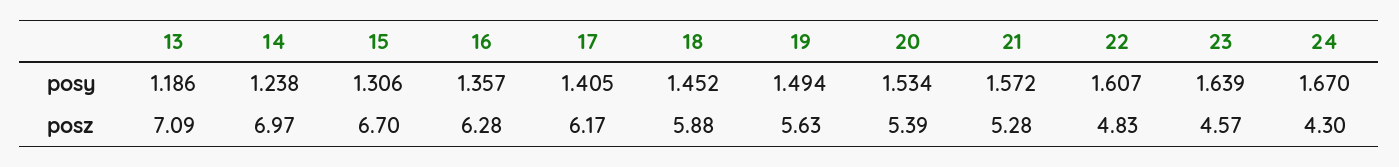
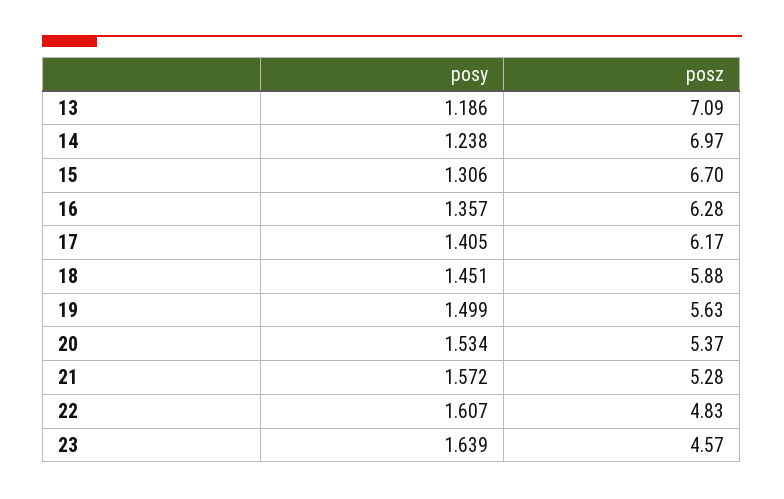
  {
    "13": {
      "posy": 1.186,
      "posz": 7.09
    },
    "14": {
      "posy": 1.238,
      "posz": 6.97
    },
    "15": {
      "posy": 1.306,
      "posz": 6.7
    },
    "16": {
      "posy": 1.357,
      "posz": 6.28
    },
    "17": {
      "posy": 1.405,
      "posz": 6.17
    },
    "18": {
-     "posy": 1.452,
+     "posy": 1.451,
      "posz": 5.88
    },
    "19": {
-     "posy": 1.494,
+     "posy": 1.499,
      "posz": 5.63
    },
    "20": {
      "posy": 1.534,
-     "posz": 5.39
+     "posz": 5.37
    },
    "21": {
      "posy": 1.572,
      "posz": 5.28
    },
    "22": {
      "posy": 1.607,
      "posz": 4.83
    },
    "23": {
      "posy": 1.639,
      "posz": 4.57
-   },
+   }
-   "24": {
-     "posy": 1.67,
-     "posz": 4.3
-   }
  }

